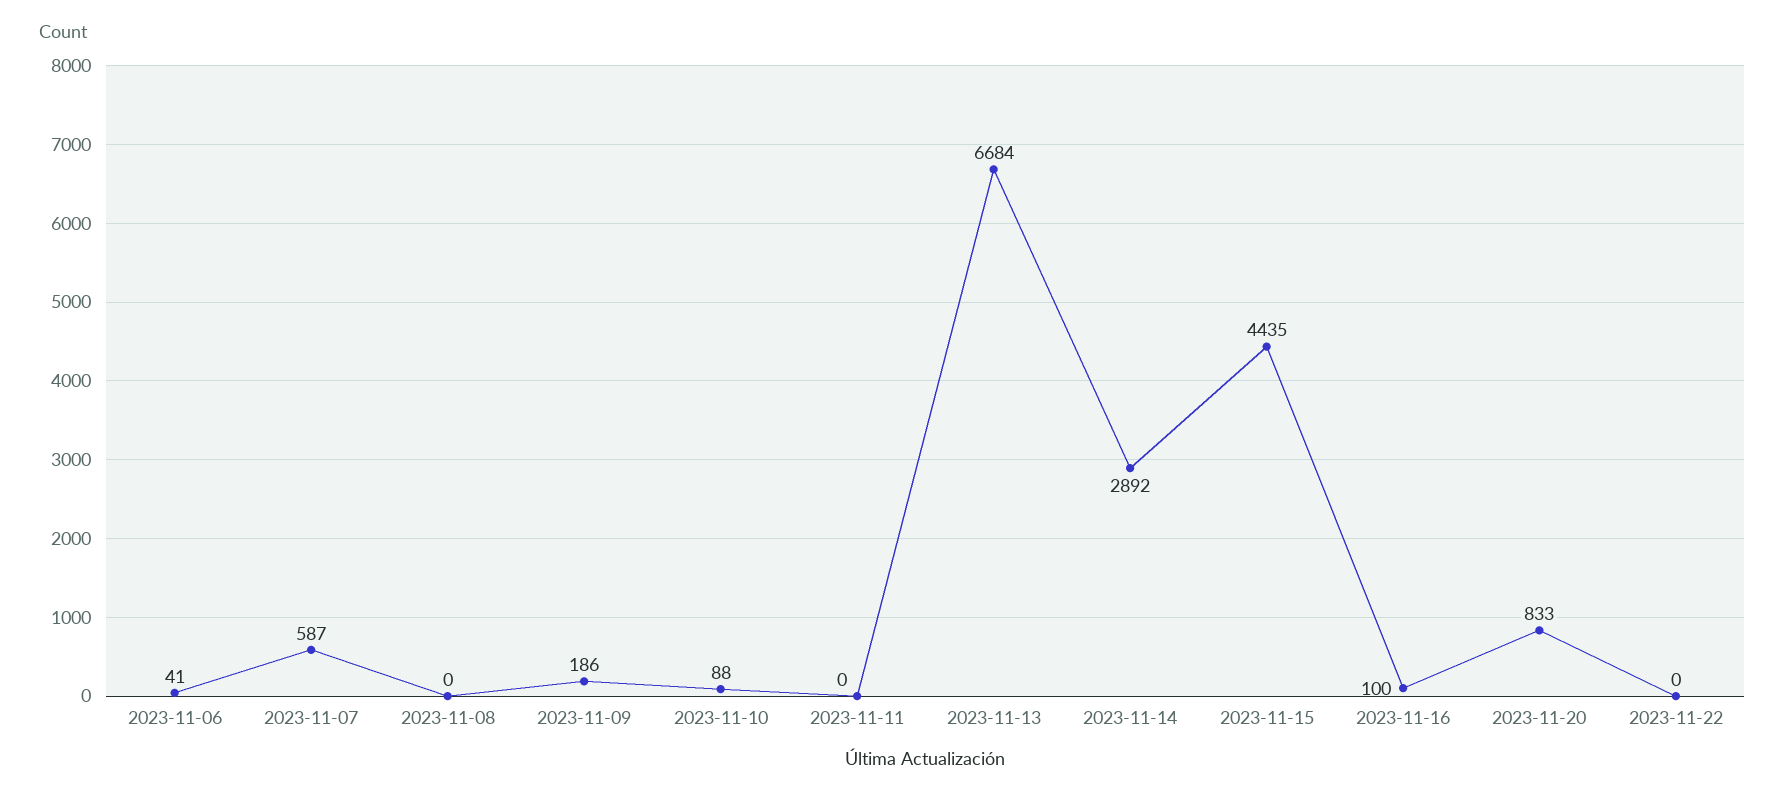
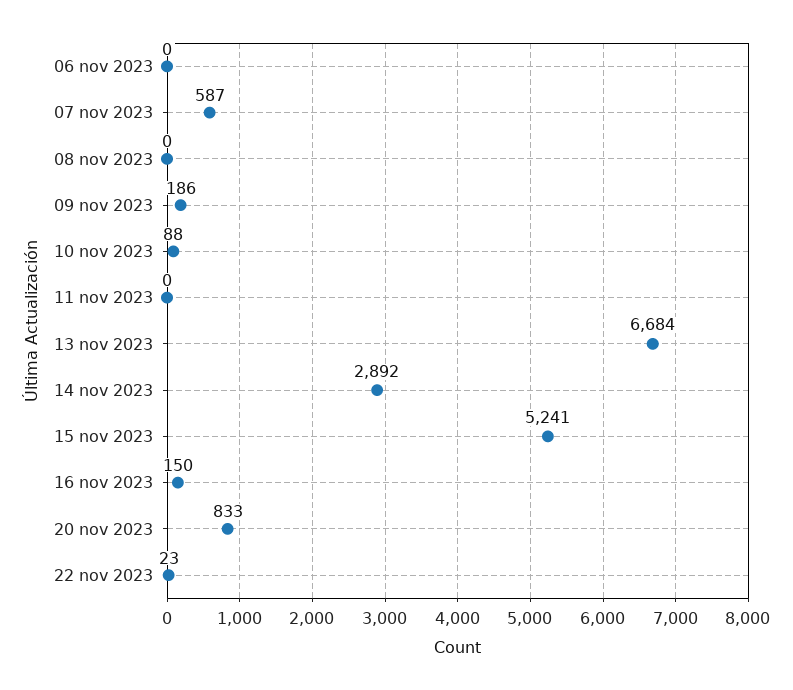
  {
-   "2023-11-06": 41,
+   "2023-11-06": 0,
    "2023-11-07": 587,
    "2023-11-08": 0,
    "2023-11-09": 186,
    "2023-11-10": 88,
    "2023-11-11": 0,
    "2023-11-13": 6684,
    "2023-11-14": 2892,
-   "2023-11-15": 4435,
+   "2023-11-15": 5241,
-   "2023-11-16": 100,
+   "2023-11-16": 150,
    "2023-11-20": 833,
-   "2023-11-22": 0
+   "2023-11-22": 23
  }

